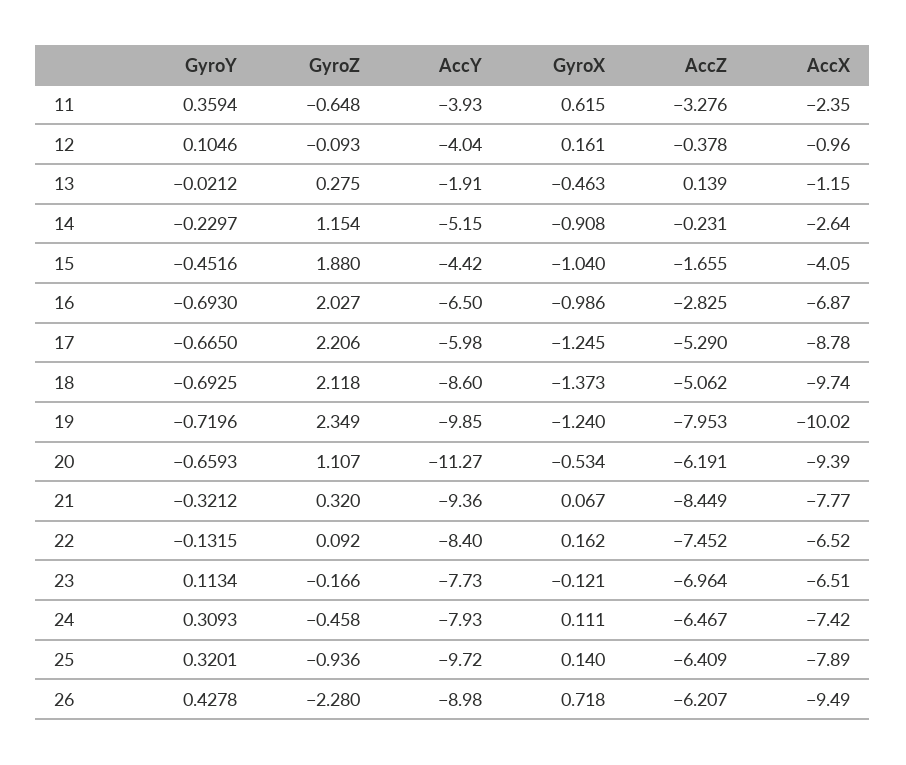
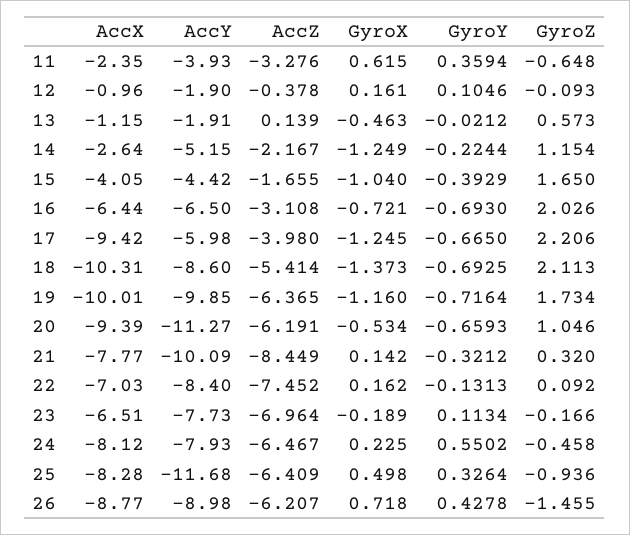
  {
    "GyroY": {
      "11": 0.3594,
      "12": 0.1046,
      "13": -0.0212,
-     "14": -0.2297,
+     "14": -0.2244,
-     "15": -0.4516,
+     "15": -0.3929,
      "16": -0.693,
      "17": -0.665,
      "18": -0.6925,
-     "19": -0.7196,
+     "19": -0.7164,
      "20": -0.6593,
      "21": -0.3212,
-     "22": -0.1315,
+     "22": -0.1313,
      "23": 0.1134,
-     "24": 0.3093,
+     "24": 0.5502,
-     "25": 0.3201,
+     "25": 0.3264,
      "26": 0.4278
    },
    "GyroZ": {
      "11": -0.648,
      "12": -0.093,
-     "13": 0.275,
+     "13": 0.573,
      "14": 1.154,
-     "15": 1.88,
+     "15": 1.65,
-     "16": 2.027,
+     "16": 2.026,
      "17": 2.206,
-     "18": 2.118,
+     "18": 2.113,
-     "19": 2.349,
+     "19": 1.734,
-     "20": 1.107,
+     "20": 1.046,
      "21": 0.32,
      "22": 0.092,
      "23": -0.166,
      "24": -0.458,
      "25": -0.936,
-     "26": -2.28
+     "26": -1.455
    },
    "AccY": {
      "11": -3.93,
-     "12": -4.04,
+     "12": -1.9,
      "13": -1.91,
      "14": -5.15,
      "15": -4.42,
      "16": -6.5,
      "17": -5.98,
      "18": -8.6,
      "19": -9.85,
      "20": -11.27,
-     "21": -9.36,
+     "21": -10.09,
      "22": -8.4,
      "23": -7.73,
      "24": -7.93,
-     "25": -9.72,
+     "25": -11.68,
      "26": -8.98
    },
    "GyroX": {
      "11": 0.615,
      "12": 0.161,
      "13": -0.463,
-     "14": -0.908,
+     "14": -1.249,
      "15": -1.04,
-     "16": -0.986,
+     "16": -0.721,
      "17": -1.245,
      "18": -1.373,
-     "19": -1.24,
+     "19": -1.16,
      "20": -0.534,
-     "21": 0.067,
+     "21": 0.142,
      "22": 0.162,
-     "23": -0.121,
+     "23": -0.189,
-     "24": 0.111,
+     "24": 0.225,
-     "25": 0.14,
+     "25": 0.498,
      "26": 0.718
    },
    "AccZ": {
      "11": -3.276,
      "12": -0.378,
      "13": 0.139,
-     "14": -0.231,
+     "14": -2.167,
      "15": -1.655,
-     "16": -2.825,
+     "16": -3.108,
-     "17": -5.29,
+     "17": -3.98,
-     "18": -5.062,
+     "18": -5.414,
-     "19": -7.953,
+     "19": -6.365,
      "20": -6.191,
      "21": -8.449,
      "22": -7.452,
      "23": -6.964,
      "24": -6.467,
      "25": -6.409,
      "26": -6.207
    },
    "AccX": {
      "11": -2.35,
      "12": -0.96,
      "13": -1.15,
      "14": -2.64,
      "15": -4.05,
-     "16": -6.87,
+     "16": -6.44,
-     "17": -8.78,
+     "17": -9.42,
-     "18": -9.74,
+     "18": -10.31,
-     "19": -10.02,
+     "19": -10.01,
      "20": -9.39,
      "21": -7.77,
-     "22": -6.52,
+     "22": -7.03,
      "23": -6.51,
-     "24": -7.42,
+     "24": -8.12,
-     "25": -7.89,
+     "25": -8.28,
-     "26": -9.49
+     "26": -8.77
    }
  }

